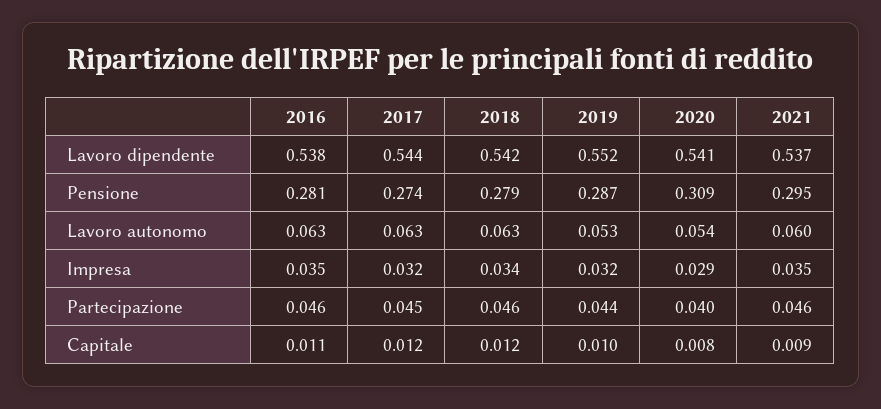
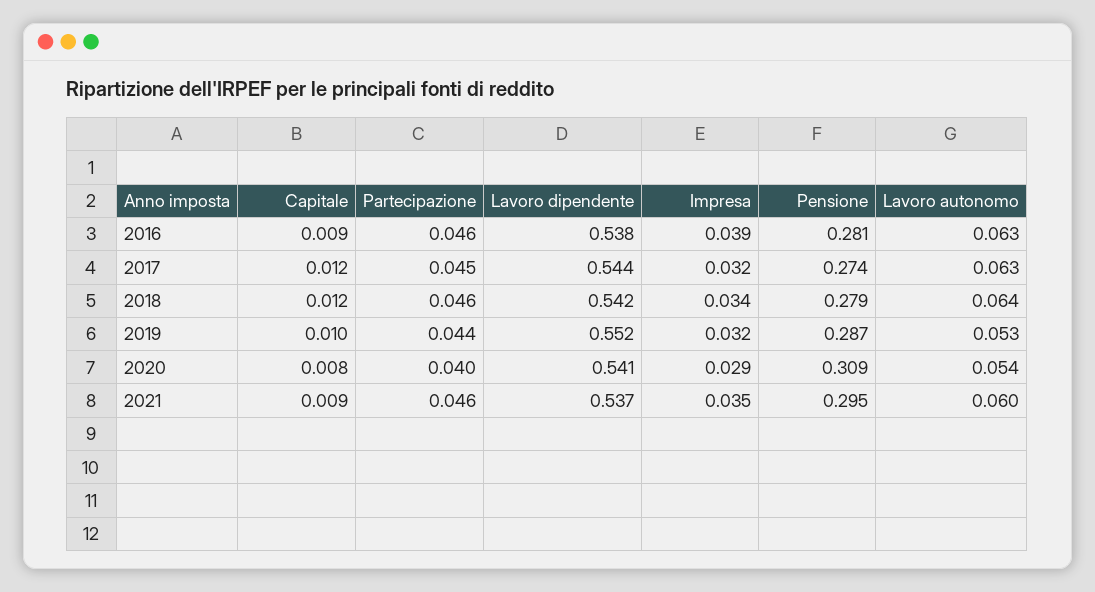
  {
    "2016": {
      "Lavoro dipendente": 0.538,
      "Pensione": 0.281,
      "Lavoro autonomo": 0.063,
-     "Impresa": 0.035,
+     "Impresa": 0.039,
      "Partecipazione": 0.046,
-     "Capitale": 0.011
+     "Capitale": 0.009
    },
    "2017": {
      "Lavoro dipendente": 0.544,
      "Pensione": 0.274,
      "Lavoro autonomo": 0.063,
      "Impresa": 0.032,
      "Partecipazione": 0.045,
      "Capitale": 0.012
    },
    "2018": {
      "Lavoro dipendente": 0.542,
      "Pensione": 0.279,
-     "Lavoro autonomo": 0.063,
+     "Lavoro autonomo": 0.064,
      "Impresa": 0.034,
      "Partecipazione": 0.046,
      "Capitale": 0.012
    },
    "2019": {
      "Lavoro dipendente": 0.552,
      "Pensione": 0.287,
      "Lavoro autonomo": 0.053,
      "Impresa": 0.032,
      "Partecipazione": 0.044,
      "Capitale": 0.01
    },
    "2020": {
      "Lavoro dipendente": 0.541,
      "Pensione": 0.309,
      "Lavoro autonomo": 0.054,
      "Impresa": 0.029,
      "Partecipazione": 0.04,
      "Capitale": 0.008
    },
    "2021": {
      "Lavoro dipendente": 0.537,
      "Pensione": 0.295,
      "Lavoro autonomo": 0.06,
      "Impresa": 0.035,
      "Partecipazione": 0.046,
      "Capitale": 0.009
    }
  }

